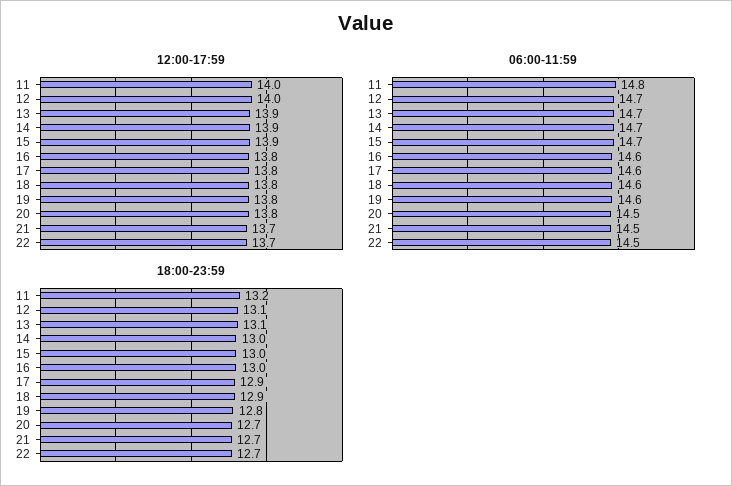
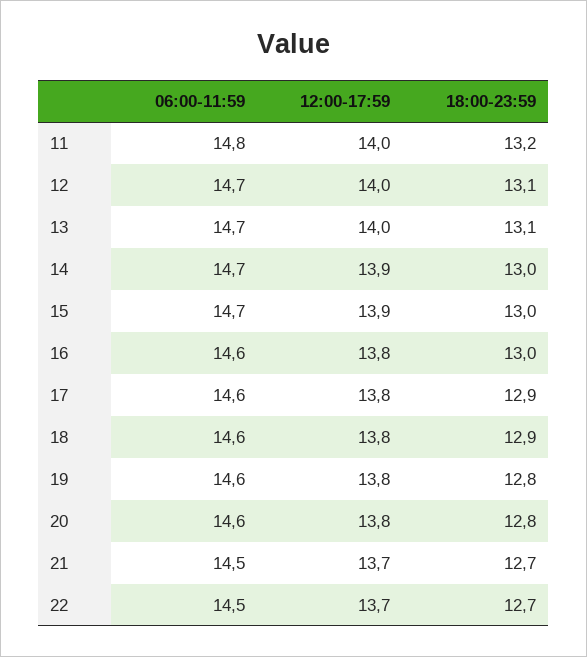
  {
    "12:00-17:59": {
      "11": 14,
      "12": 14,
-     "13": 13.9,
+     "13": 14,
      "14": 13.9,
      "15": 13.9,
      "16": 13.8,
      "17": 13.8,
      "18": 13.8,
      "19": 13.8,
      "20": 13.8,
      "21": 13.7,
      "22": 13.7
    },
    "06:00-11:59": {
      "11": 14.8,
      "12": 14.7,
      "13": 14.7,
      "14": 14.7,
      "15": 14.7,
      "16": 14.6,
      "17": 14.6,
      "18": 14.6,
      "19": 14.6,
-     "20": 14.5,
+     "20": 14.6,
      "21": 14.5,
      "22": 14.5
    },
    "18:00-23:59": {
      "11": 13.2,
      "12": 13.1,
      "13": 13.1,
      "14": 13,
      "15": 13,
      "16": 13,
      "17": 12.9,
      "18": 12.9,
      "19": 12.8,
-     "20": 12.7,
+     "20": 12.8,
      "21": 12.7,
      "22": 12.7
    }
  }

